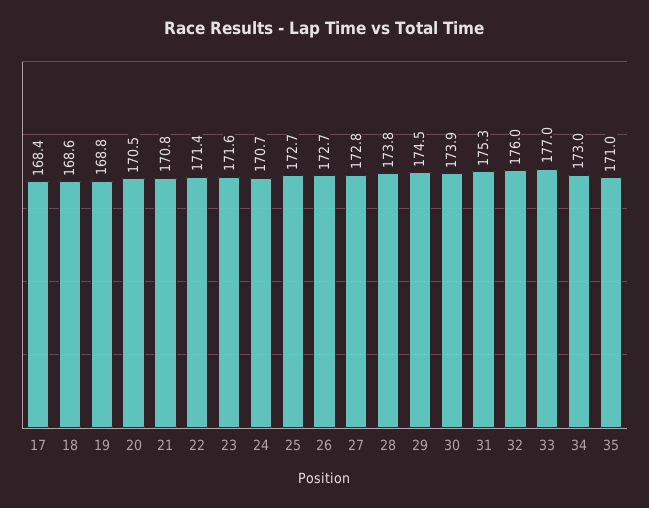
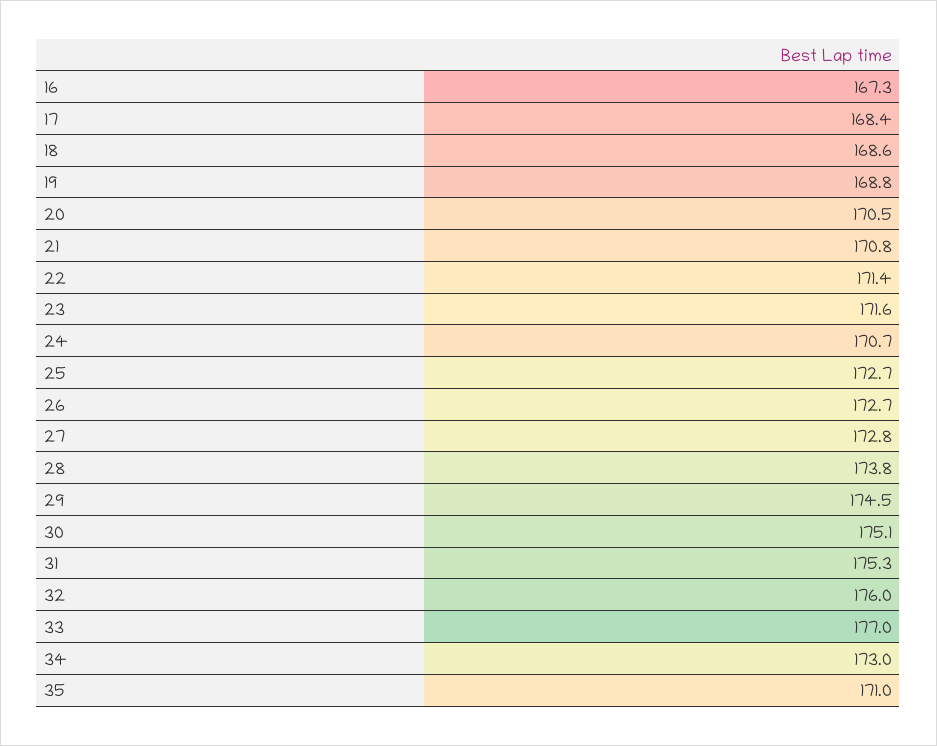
  {
    "17": 168.4,
    "18": 168.6,
    "19": 168.8,
    "20": 170.5,
    "21": 170.8,
    "22": 171.4,
    "23": 171.6,
    "24": 170.7,
    "25": 172.7,
    "26": 172.7,
    "27": 172.8,
    "28": 173.8,
    "29": 174.5,
-   "30": 173.9,
+   "30": 175.1,
    "31": 175.3,
    "32": 176,
    "33": 177,
    "34": 173,
-   "35": 171
+   "35": 171,
+   "16": 167.3
  }

